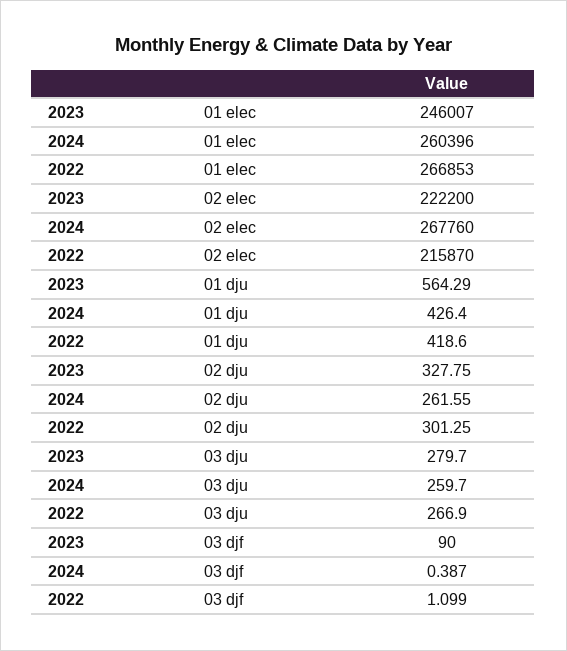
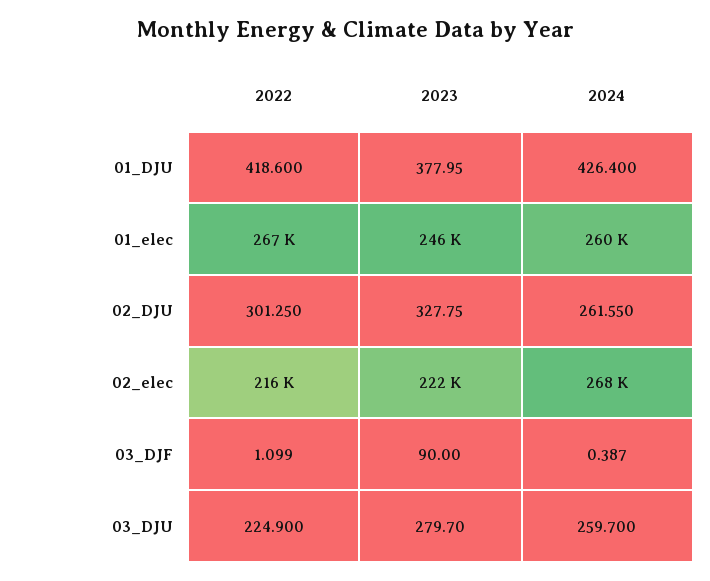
  {
    "2023": {
      "01 elec": 246007,
      "02 elec": 222200,
-     "01 dju": 564.29,
+     "01 dju": 377.95,
      "02 dju": 327.75,
      "03 dju": 279.7,
      "03 djf": 90
    },
    "2024": {
      "01 elec": 260396,
      "02 elec": 267760,
      "01 dju": 426.4,
      "02 dju": 261.55,
      "03 dju": 259.7,
      "03 djf": 0.387
    },
    "2022": {
      "01 elec": 266853,
      "02 elec": 215870,
      "01 dju": 418.6,
      "02 dju": 301.25,
-     "03 dju": 266.9,
+     "03 dju": 224.9,
      "03 djf": 1.099
    }
  }

